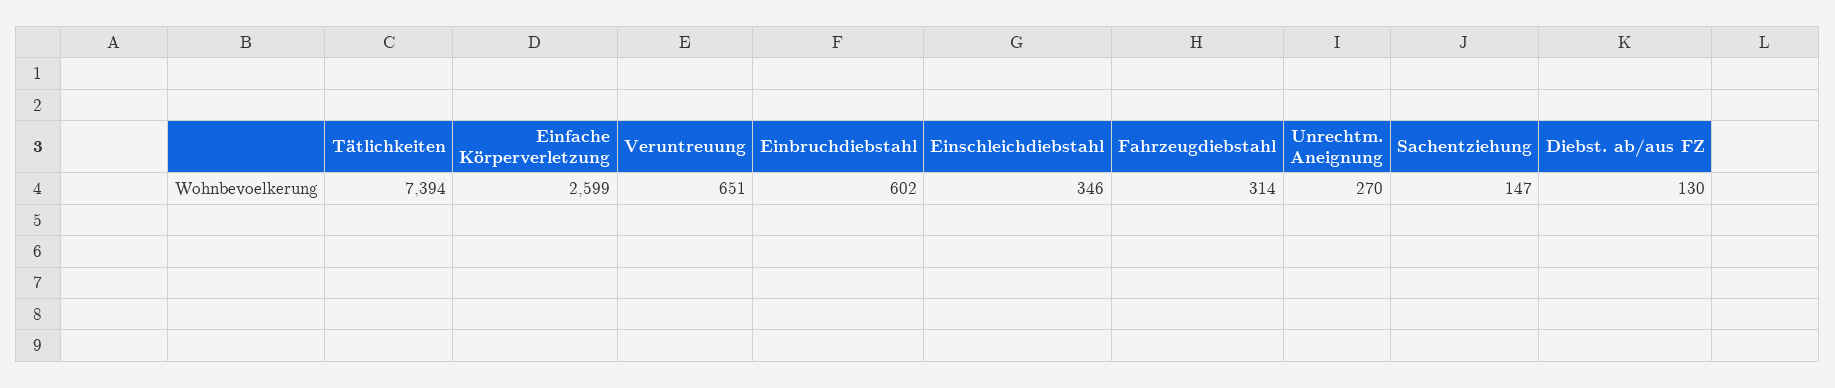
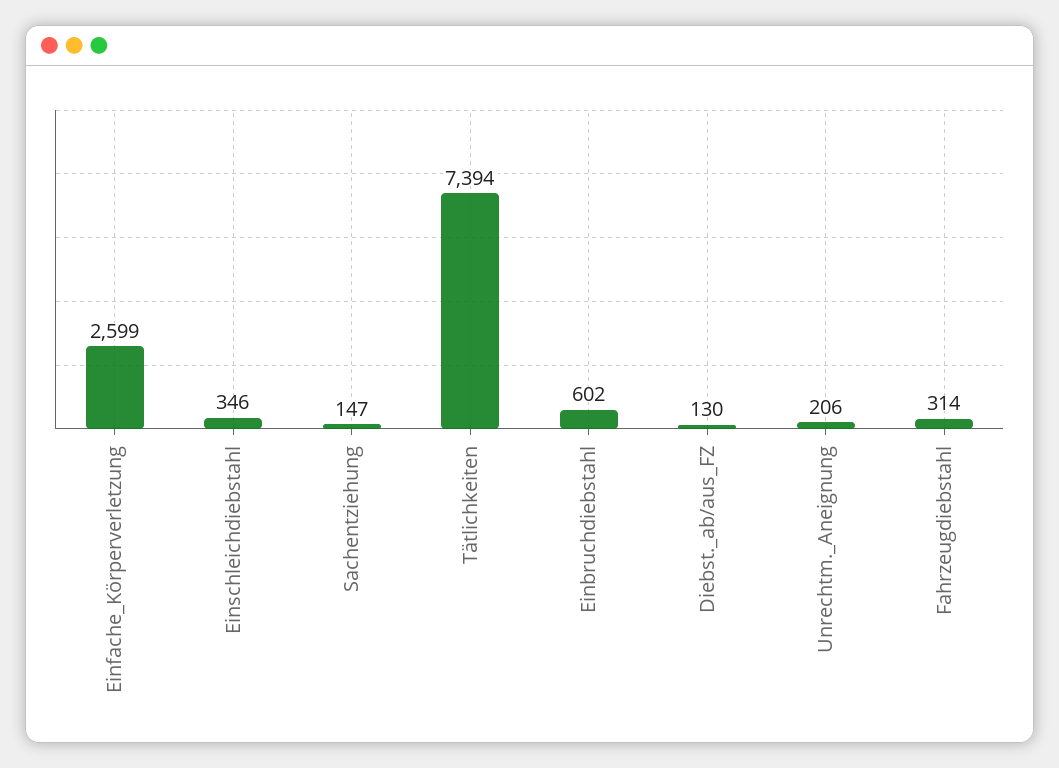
  {
    "Tätlichkeiten": 7394,
    "Einfache Körperverletzung": 2599,
-   "Veruntreuung": 651,
    "Einbruchdiebstahl": 602,
    "Einschleichdiebstahl": 346,
    "Fahrzeugdiebstahl": 314,
-   "Unrechtm. Aneignung": 270,
+   "Unrechtm. Aneignung": 206,
    "Sachentziehung": 147,
    "Diebst. ab/aus FZ": 130
  }

